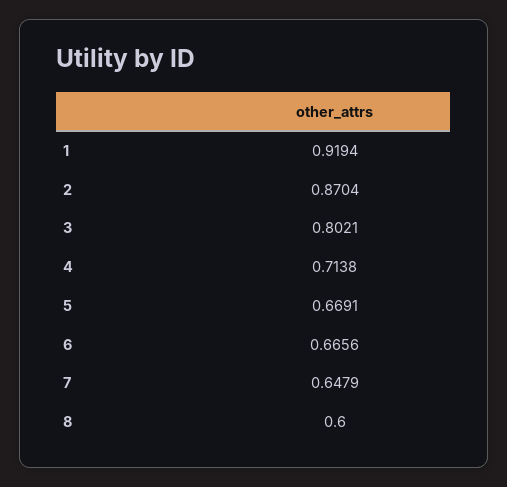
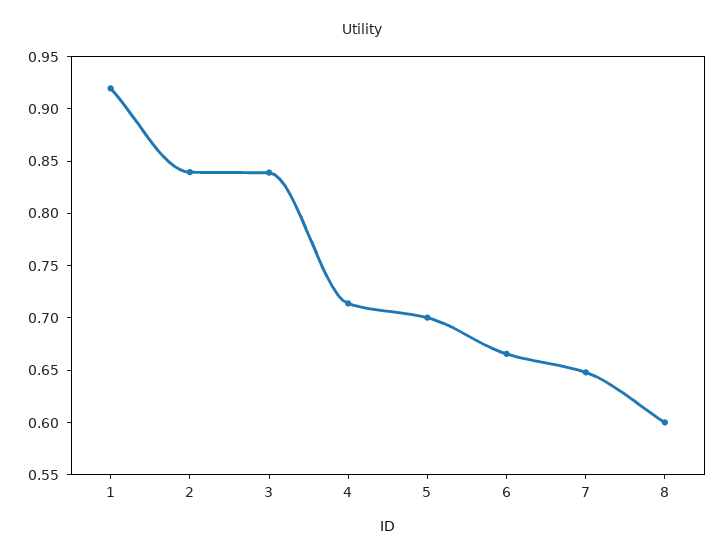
  {
    "1": 0.9194,
-   "2": 0.8704,
+   "2": 0.84,
-   "3": 0.8021,
+   "3": 0.84,
    "4": 0.7138,
-   "5": 0.6691,
+   "5": 0.7,
    "6": 0.6656,
    "7": 0.6479,
    "8": 0.6
  }

